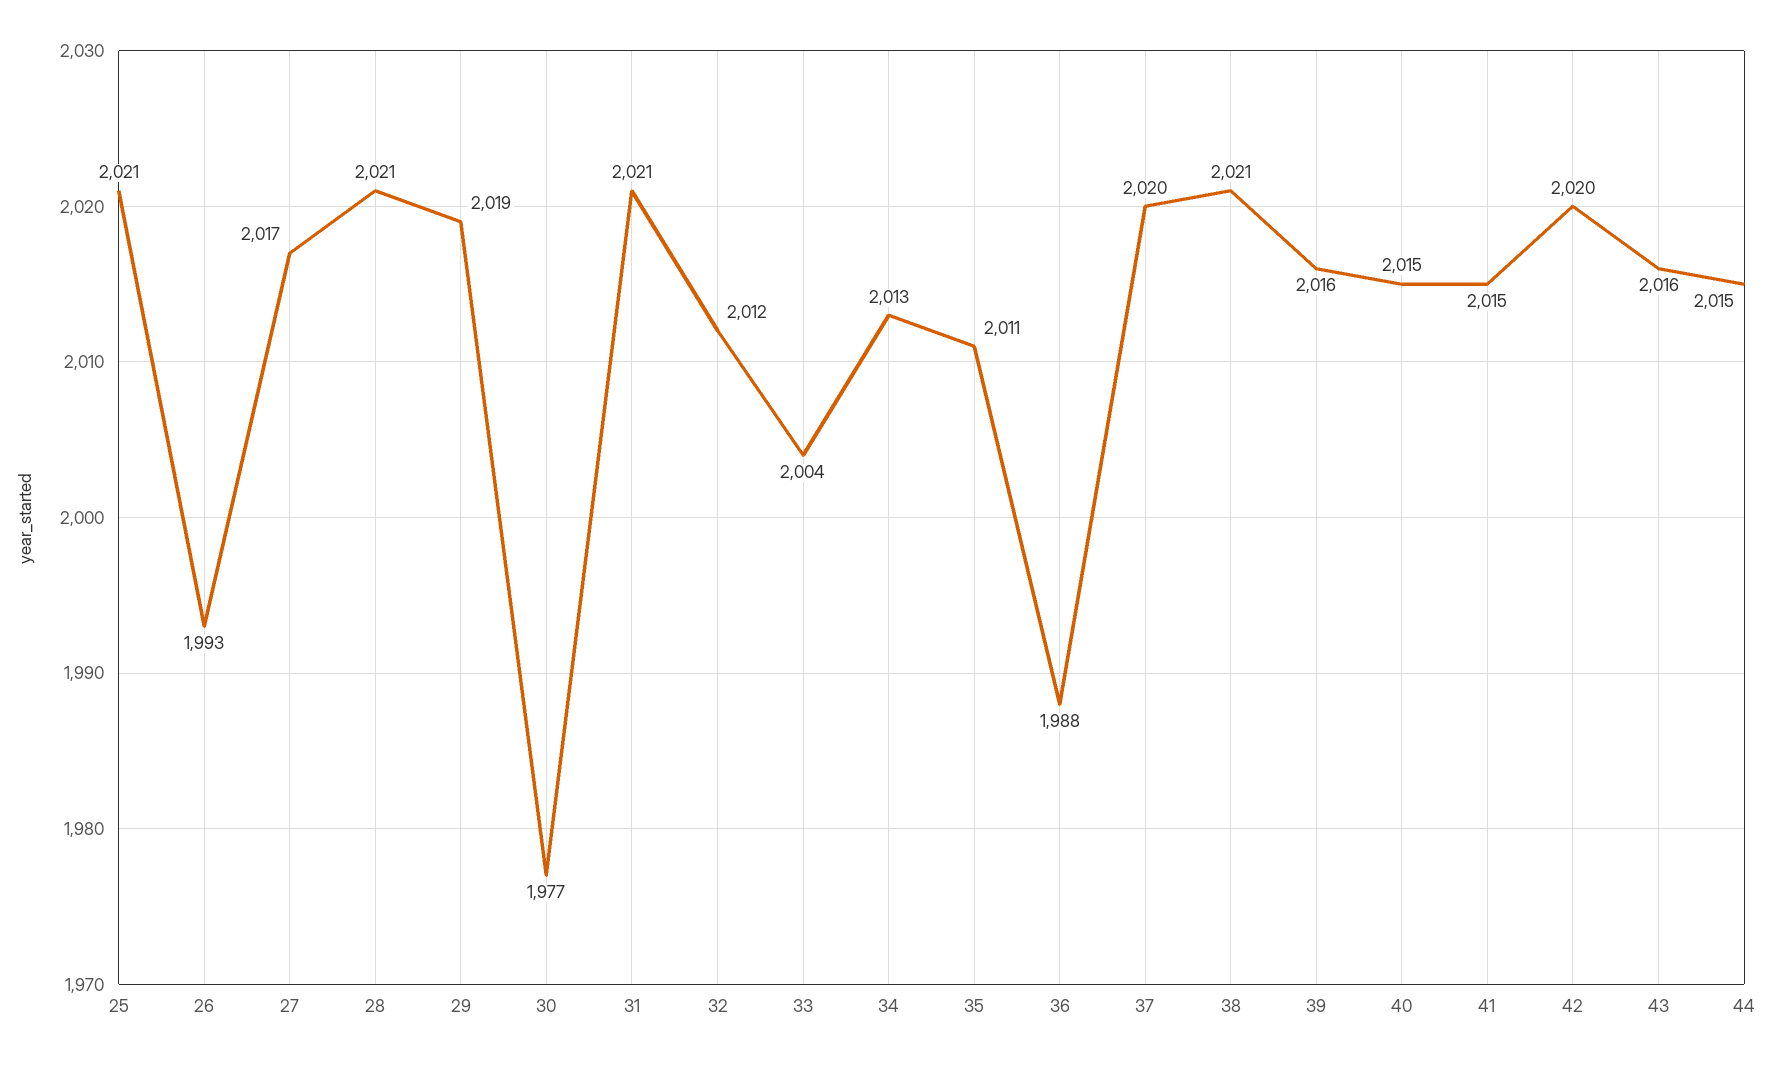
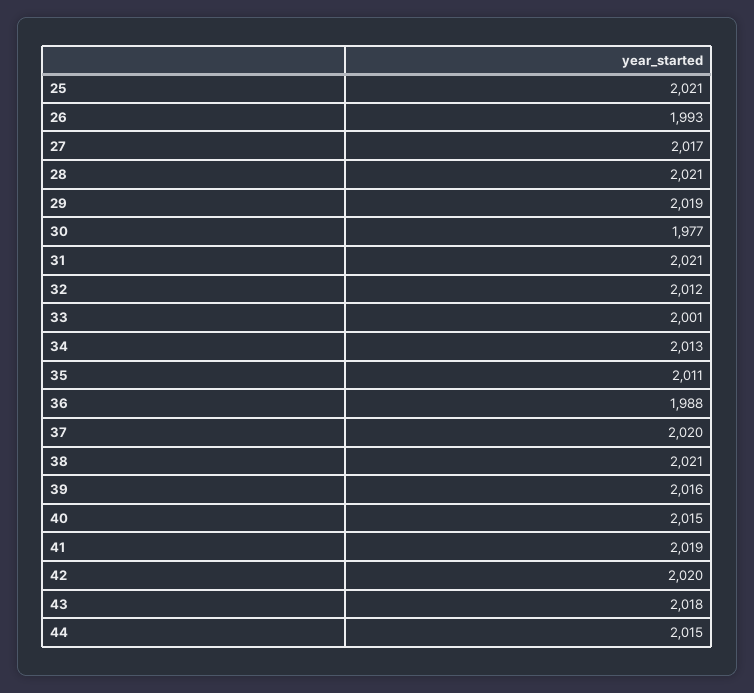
  {
    "25": 2021,
    "26": 1993,
    "27": 2017,
    "28": 2021,
    "29": 2019,
    "30": 1977,
    "31": 2021,
    "32": 2012,
-   "33": 2004,
+   "33": 2001,
    "34": 2013,
    "35": 2011,
    "36": 1988,
    "37": 2020,
    "38": 2021,
    "39": 2016,
    "40": 2015,
-   "41": 2015,
+   "41": 2019,
    "42": 2020,
-   "43": 2016,
+   "43": 2018,
    "44": 2015
  }

